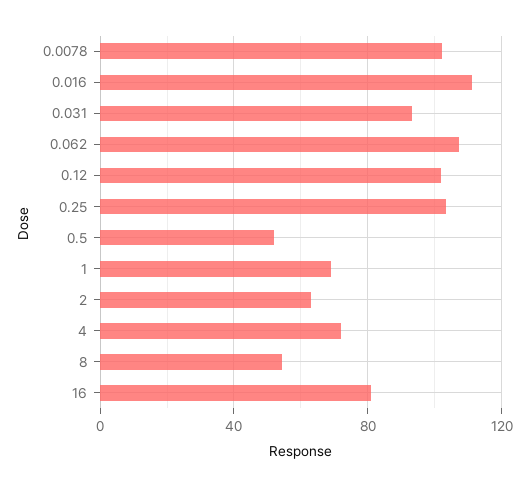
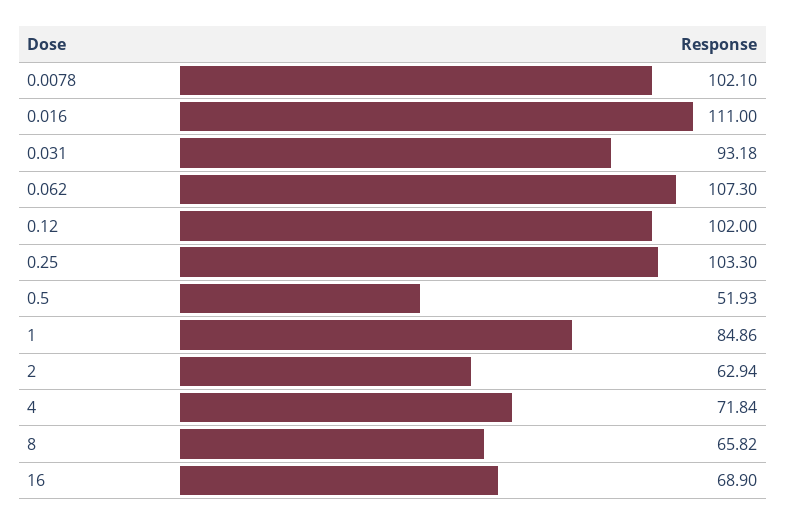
  {
    "0.0078": 102.1,
    "0.016": 111,
    "0.031": 93.18,
    "0.062": 107.3,
    "0.12": 102,
    "0.25": 103.3,
    "0.5": 51.93,
-   "1": 70,
+   "1": 84.86,
    "2": 62.94,
    "4": 71.84,
-   "8": 55,
+   "8": 65.82,
-   "16": 80
+   "16": 68.9
  }

